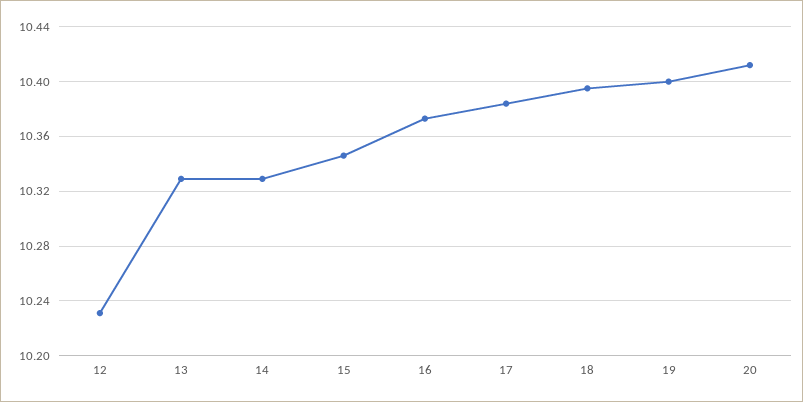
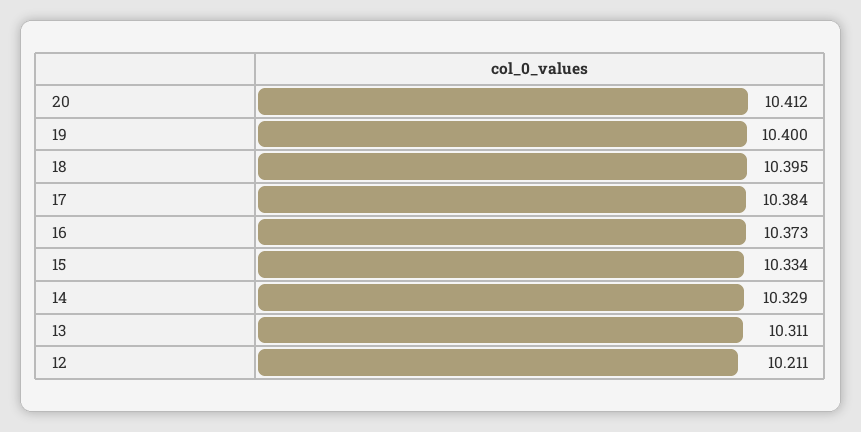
  {
-   "12": 10.23,
+   "12": 10.211,
-   "13": 10.33,
+   "13": 10.311,
    "14": 10.329,
-   "15": 10.345,
+   "15": 10.334,
    "16": 10.373,
    "17": 10.384,
    "18": 10.395,
    "19": 10.4,
    "20": 10.412
  }

